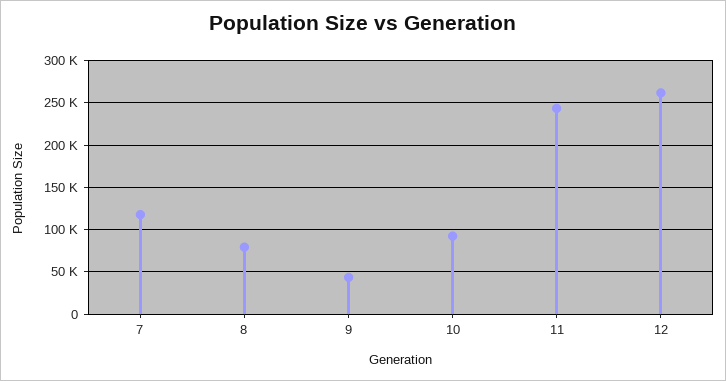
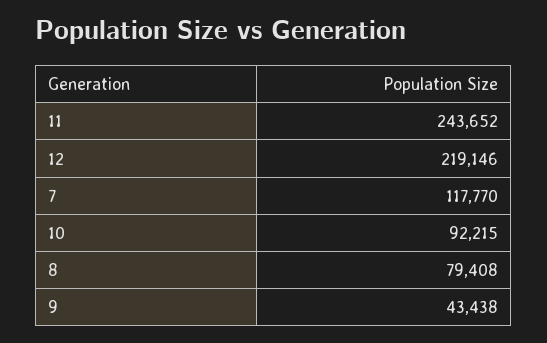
  {
    "7": 117770,
    "8": 79408,
    "9": 43438,
    "10": 92215,
    "11": 243652,
-   "12": 260000
+   "12": 219146
  }

